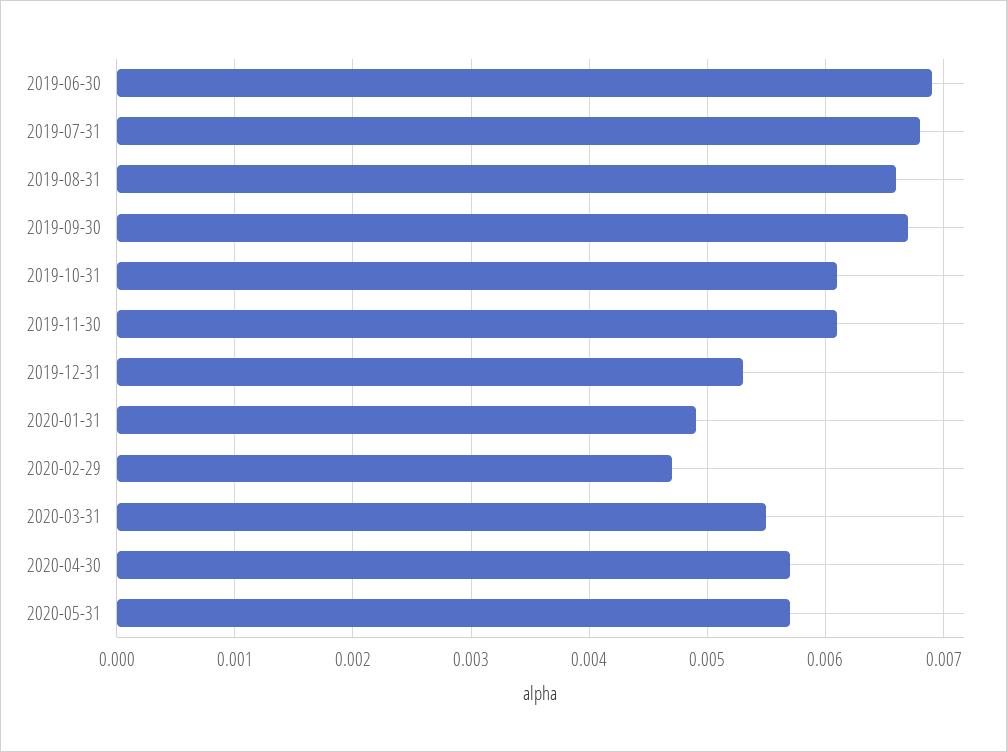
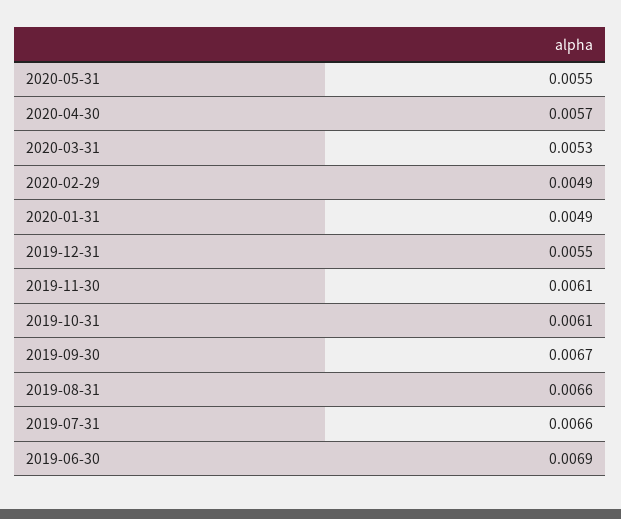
  {
    "2019-06-30": 0.0069,
-   "2019-07-31": 0.0068,
+   "2019-07-31": 0.0066,
    "2019-08-31": 0.0066,
    "2019-09-30": 0.0067,
    "2019-10-31": 0.0061,
    "2019-11-30": 0.0061,
-   "2019-12-31": 0.0053,
+   "2019-12-31": 0.0055,
    "2020-01-31": 0.0049,
-   "2020-02-29": 0.0047,
+   "2020-02-29": 0.0049,
-   "2020-03-31": 0.0055,
+   "2020-03-31": 0.0053,
    "2020-04-30": 0.0057,
-   "2020-05-31": 0.0057
+   "2020-05-31": 0.0055
  }

